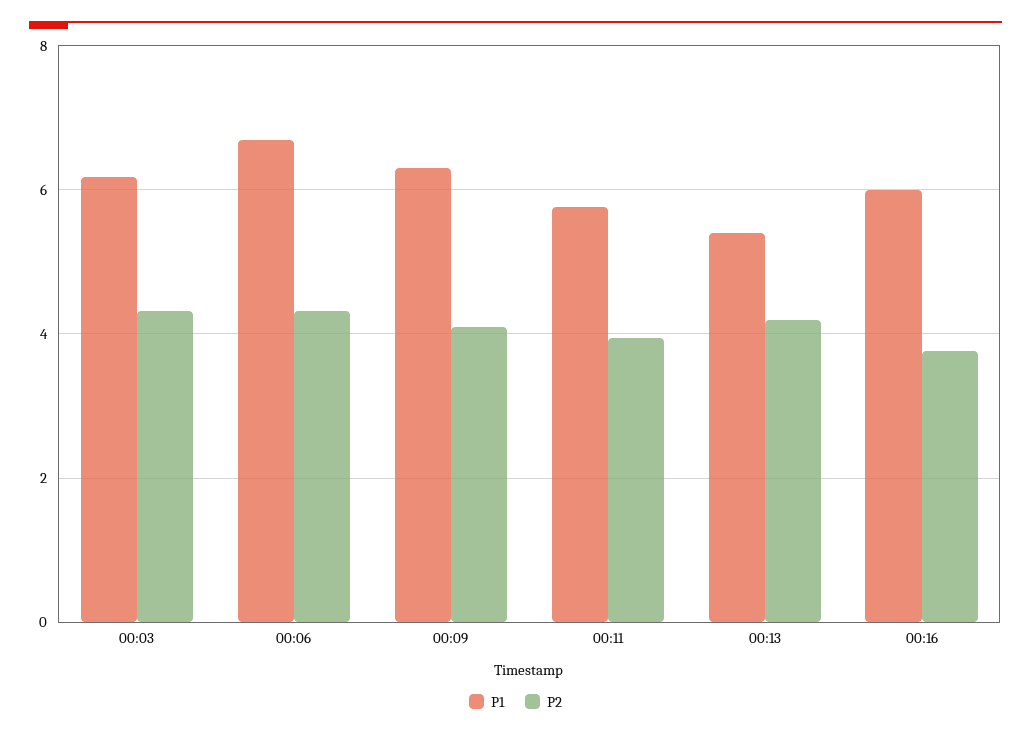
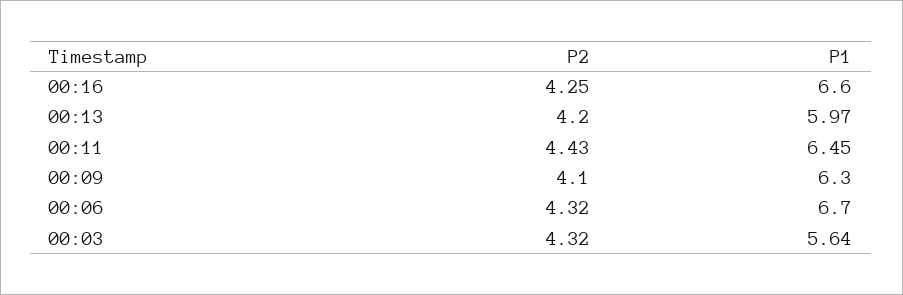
  {
    "P1": {
-     "00:03": 6.2,
+     "00:03": 5.64,
      "00:06": 6.7,
      "00:09": 6.3,
-     "00:11": 5.8,
+     "00:11": 6.45,
-     "00:13": 5.4,
+     "00:13": 5.97,
-     "00:16": 6
+     "00:16": 6.6
    },
    "P2": {
      "00:03": 4.32,
      "00:06": 4.32,
      "00:09": 4.1,
-     "00:11": 4,
+     "00:11": 4.43,
      "00:13": 4.2,
-     "00:16": 3.8
+     "00:16": 4.25
    }
  }

